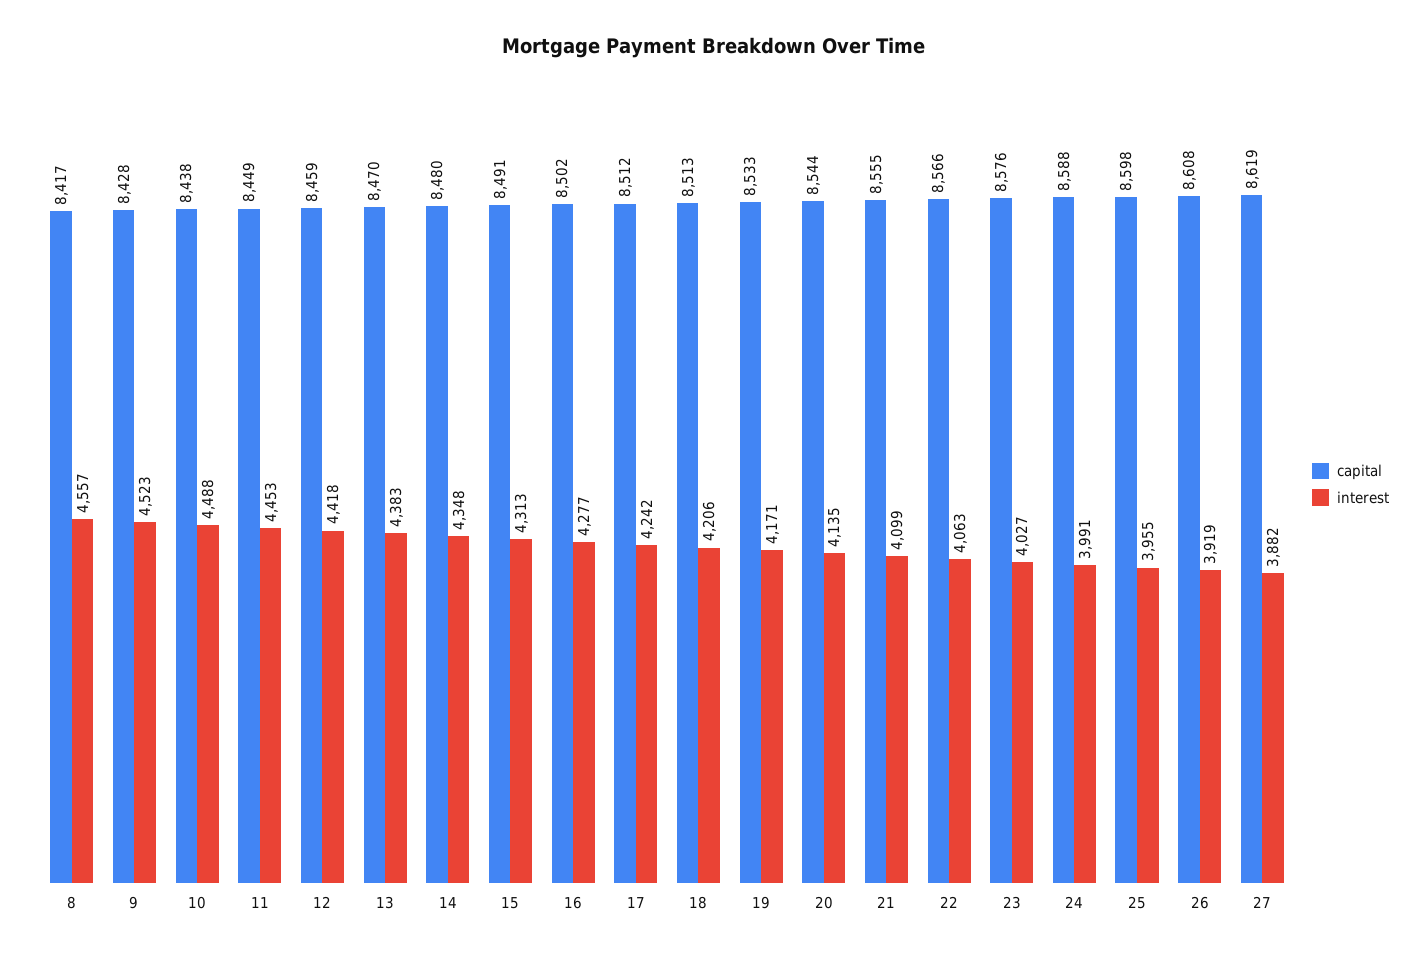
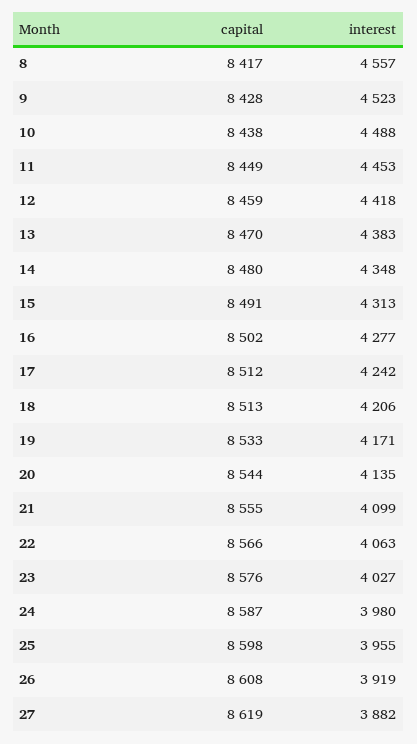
  {
    "capital": {
      "8": 8417,
      "9": 8428,
      "10": 8438,
      "11": 8449,
      "12": 8459,
      "13": 8470,
      "14": 8480,
      "15": 8491,
      "16": 8502,
      "17": 8512,
      "18": 8513,
      "19": 8533,
      "20": 8544,
      "21": 8555,
      "22": 8566,
      "23": 8576,
-     "24": 8588,
+     "24": 8587,
      "25": 8598,
      "26": 8608,
      "27": 8619
    },
    "interest": {
      "8": 4557,
      "9": 4523,
      "10": 4488,
      "11": 4453,
      "12": 4418,
      "13": 4383,
      "14": 4348,
      "15": 4313,
      "16": 4277,
      "17": 4242,
      "18": 4206,
      "19": 4171,
      "20": 4135,
      "21": 4099,
      "22": 4063,
      "23": 4027,
-     "24": 3991,
+     "24": 3980,
      "25": 3955,
      "26": 3919,
      "27": 3882
    }
  }

